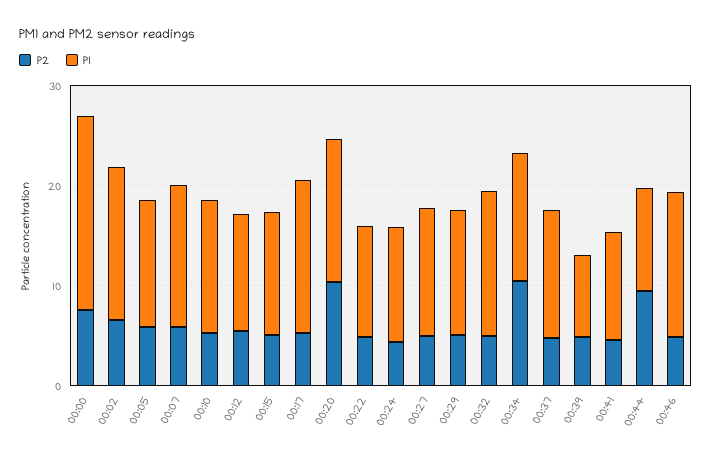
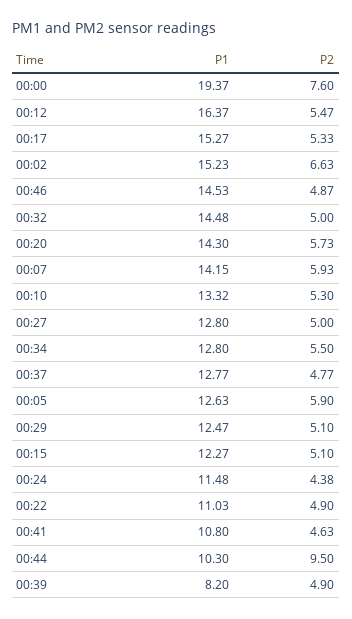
  {
    "P2": {
      "00:00": 7.6,
      "00:02": 6.63,
      "00:05": 5.9,
      "00:07": 5.93,
      "00:10": 5.3,
      "00:12": 5.47,
      "00:15": 5.1,
      "00:17": 5.33,
-     "00:20": 10,
+     "00:20": 5.73,
      "00:22": 4.9,
      "00:24": 4.38,
      "00:27": 5,
      "00:29": 5.1,
      "00:32": 5,
-     "00:34": 10,
+     "00:34": 5.5,
      "00:37": 4.77,
      "00:39": 4.9,
      "00:41": 4.63,
      "00:44": 9.5,
      "00:46": 4.87
    },
    "P1": {
      "00:00": 19.37,
      "00:02": 15.23,
      "00:05": 12.63,
      "00:07": 14.15,
      "00:10": 13.32,
-     "00:12": 12,
+     "00:12": 16.37,
      "00:15": 12.27,
      "00:17": 15.27,
      "00:20": 14.3,
      "00:22": 11.03,
      "00:24": 11.48,
      "00:27": 12.8,
      "00:29": 12.47,
      "00:32": 14.48,
      "00:34": 12.8,
      "00:37": 12.77,
      "00:39": 8.2,
      "00:41": 10.8,
      "00:44": 10.3,
      "00:46": 14.53
    }
  }

